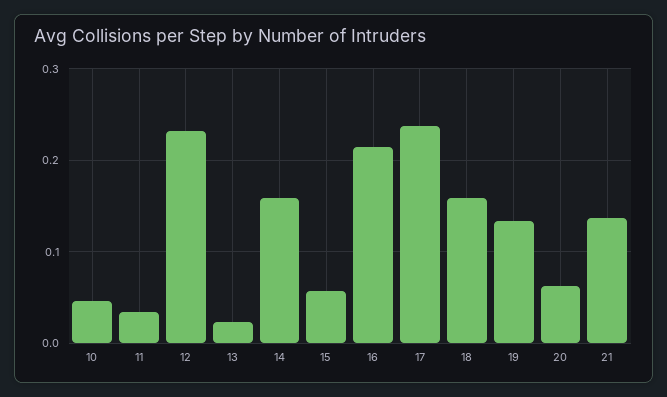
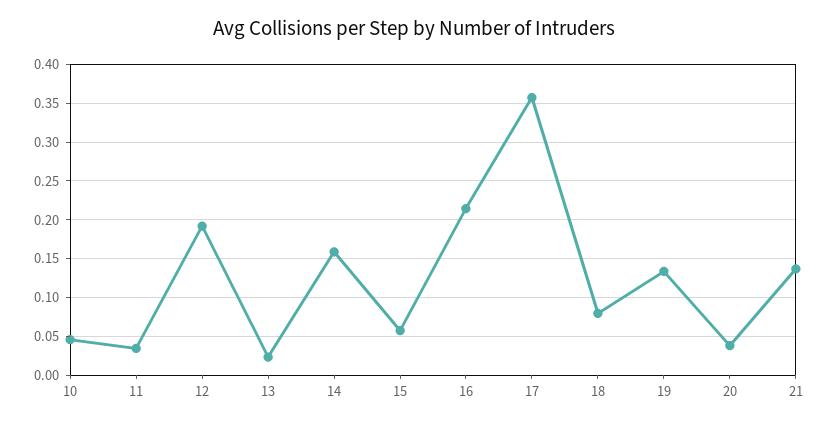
  {
    "10": 0.05,
    "11": 0.03,
-   "12": 0.23,
+   "12": 0.19,
    "13": 0.02,
    "14": 0.16,
    "15": 0.06,
    "16": 0.21,
-   "17": 0.24,
+   "17": 0.36,
-   "18": 0.16,
+   "18": 0.08,
    "19": 0.13,
-   "20": 0.06,
+   "20": 0.04,
    "21": 0.14
  }

